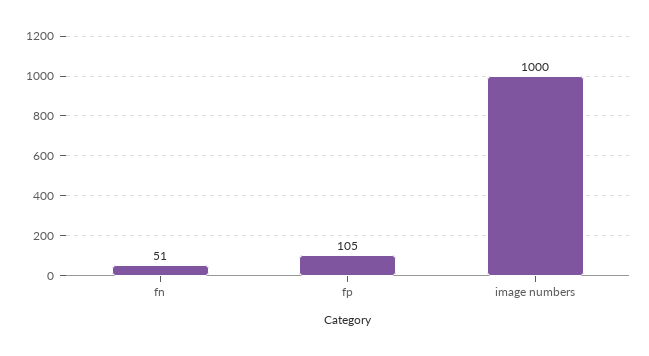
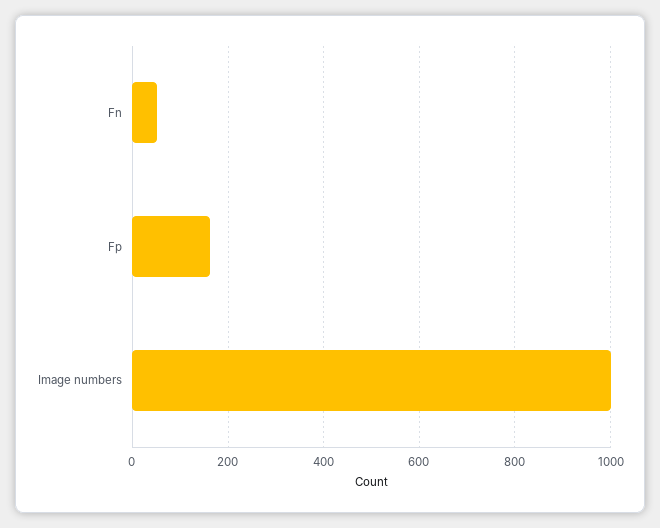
  {
    "fn": 51,
-   "fp": 105,
+   "fp": 160,
    "image numbers": 1000
  }

